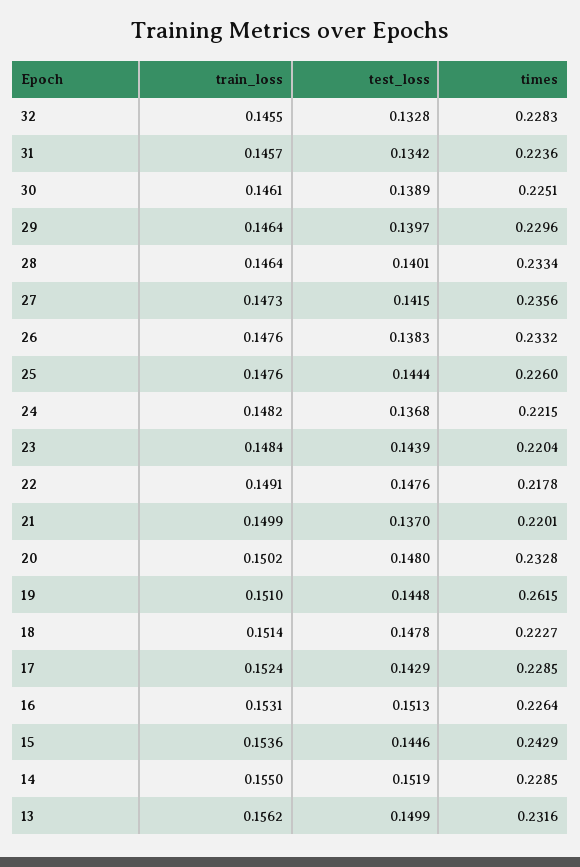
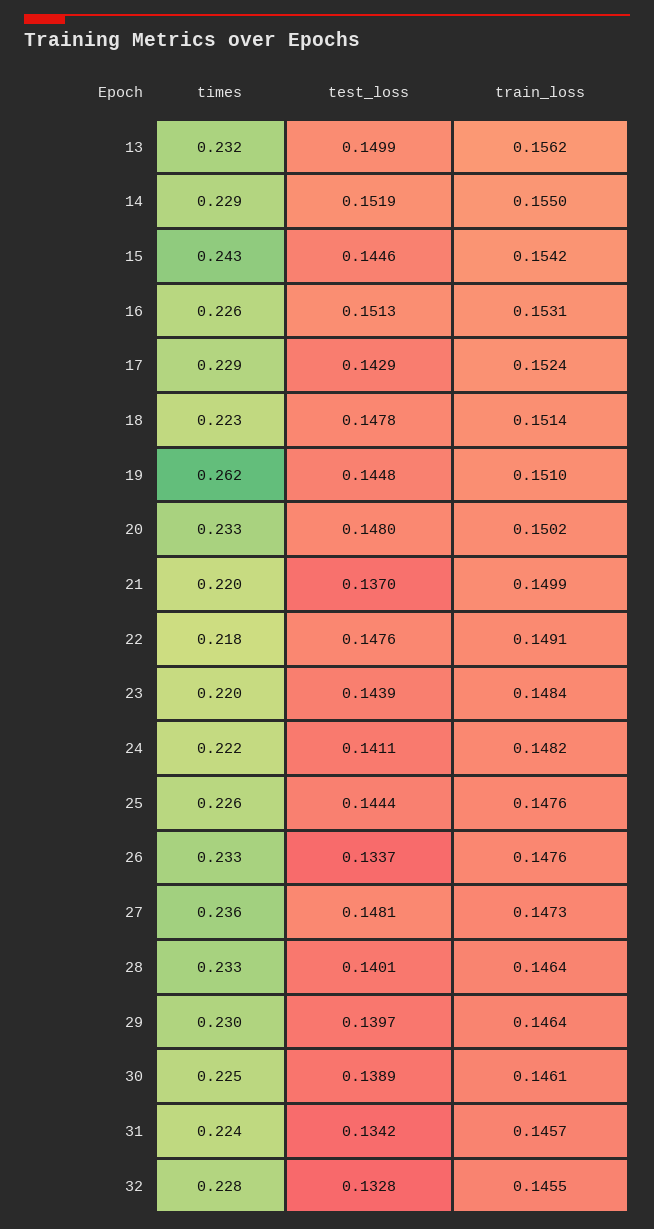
  {
    "train_loss": {
      "32": 0.1455,
      "31": 0.1457,
      "30": 0.1461,
      "29": 0.1464,
      "28": 0.1464,
      "27": 0.1473,
      "26": 0.1476,
      "25": 0.1476,
      "24": 0.1482,
      "23": 0.1484,
      "22": 0.1491,
      "21": 0.1499,
      "20": 0.1502,
      "19": 0.151,
      "18": 0.1514,
      "17": 0.1524,
      "16": 0.1531,
-     "15": 0.1536,
+     "15": 0.1542,
      "14": 0.155,
      "13": 0.1562
    },
    "test_loss": {
      "32": 0.1328,
      "31": 0.1342,
      "30": 0.1389,
      "29": 0.1397,
      "28": 0.1401,
-     "27": 0.1415,
+     "27": 0.1481,
-     "26": 0.1383,
+     "26": 0.1337,
      "25": 0.1444,
-     "24": 0.1368,
+     "24": 0.1411,
      "23": 0.1439,
      "22": 0.1476,
      "21": 0.137,
      "20": 0.148,
      "19": 0.1448,
      "18": 0.1478,
      "17": 0.1429,
      "16": 0.1513,
      "15": 0.1446,
      "14": 0.1519,
      "13": 0.1499
    },
    "times": {
      "32": 0.2283,
      "31": 0.2236,
      "30": 0.2251,
      "29": 0.2296,
      "28": 0.2334,
      "27": 0.2356,
      "26": 0.2332,
      "25": 0.226,
      "24": 0.2215,
      "23": 0.2204,
      "22": 0.2178,
      "21": 0.2201,
      "20": 0.2328,
      "19": 0.2615,
      "18": 0.2227,
      "17": 0.2285,
      "16": 0.2264,
      "15": 0.2429,
      "14": 0.2285,
      "13": 0.2316
    }
  }

